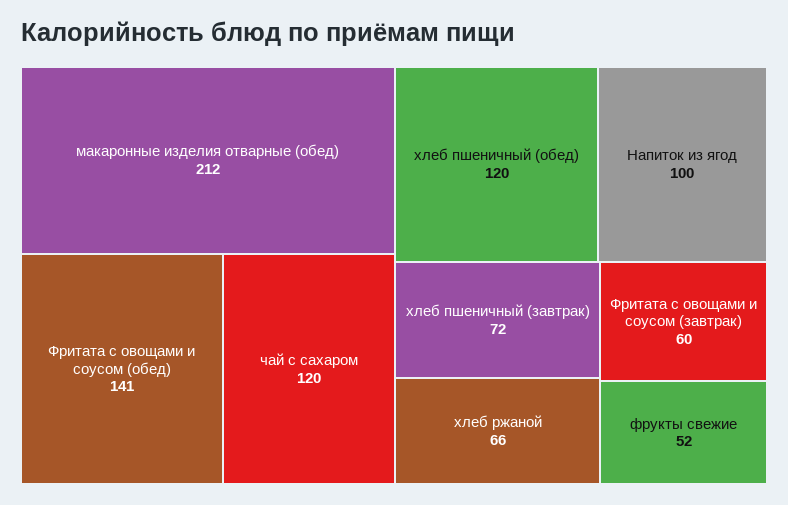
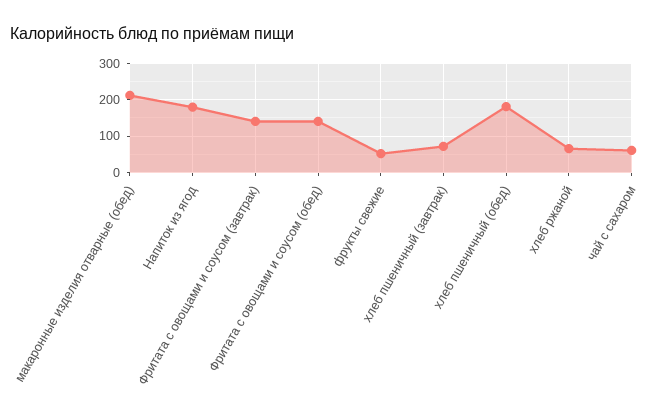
  {
    "макаронные изделия отварные (обед)": 212,
    "Фритата с овощами и соусом (обед)": 141,
-   "чай с сахаром": 120,
+   "чай с сахаром": 60,
-   "хлеб пшеничный (обед)": 120,
+   "хлеб пшеничный (обед)": 180,
-   "Напиток из ягод": 100,
+   "Напиток из ягод": 180,
    "хлеб пшеничный (завтрак)": 72,
    "хлеб ржаной": 66,
-   "Фритата с овощами и соусом (завтрак)": 60,
+   "Фритата с овощами и соусом (завтрак)": 140,
    "фрукты свежие": 52
  }

